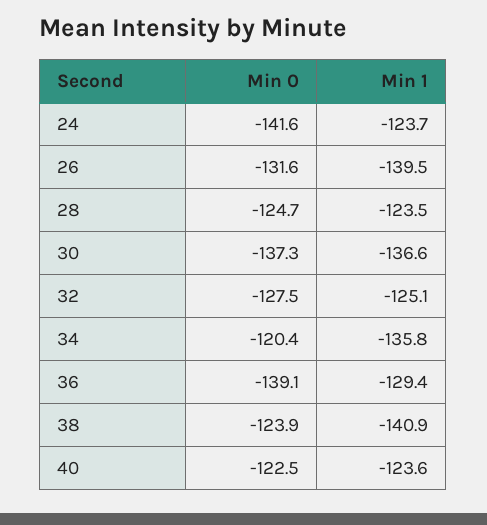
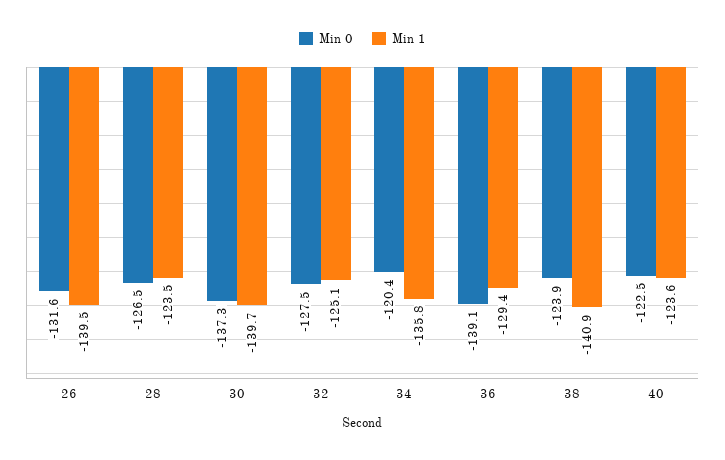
  {
    "Min 0": {
-     "24": -141.6,
      "26": -131.6,
-     "28": -124.7,
+     "28": -126.5,
      "30": -137.3,
      "32": -127.5,
      "34": -120.4,
      "36": -139.1,
      "38": -123.9,
      "40": -122.5
    },
    "Min 1": {
-     "24": -123.7,
      "26": -139.5,
      "28": -123.5,
-     "30": -136.6,
+     "30": -139.7,
      "32": -125.1,
      "34": -135.8,
      "36": -129.4,
      "38": -140.9,
      "40": -123.6
    }
  }

